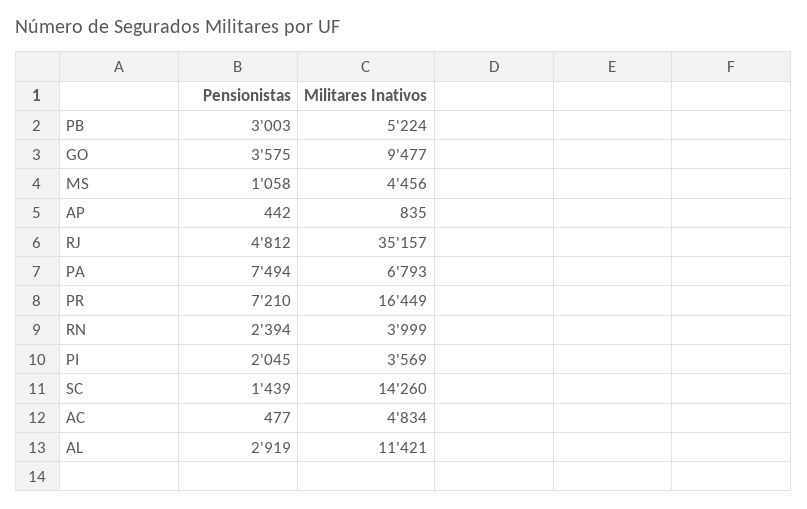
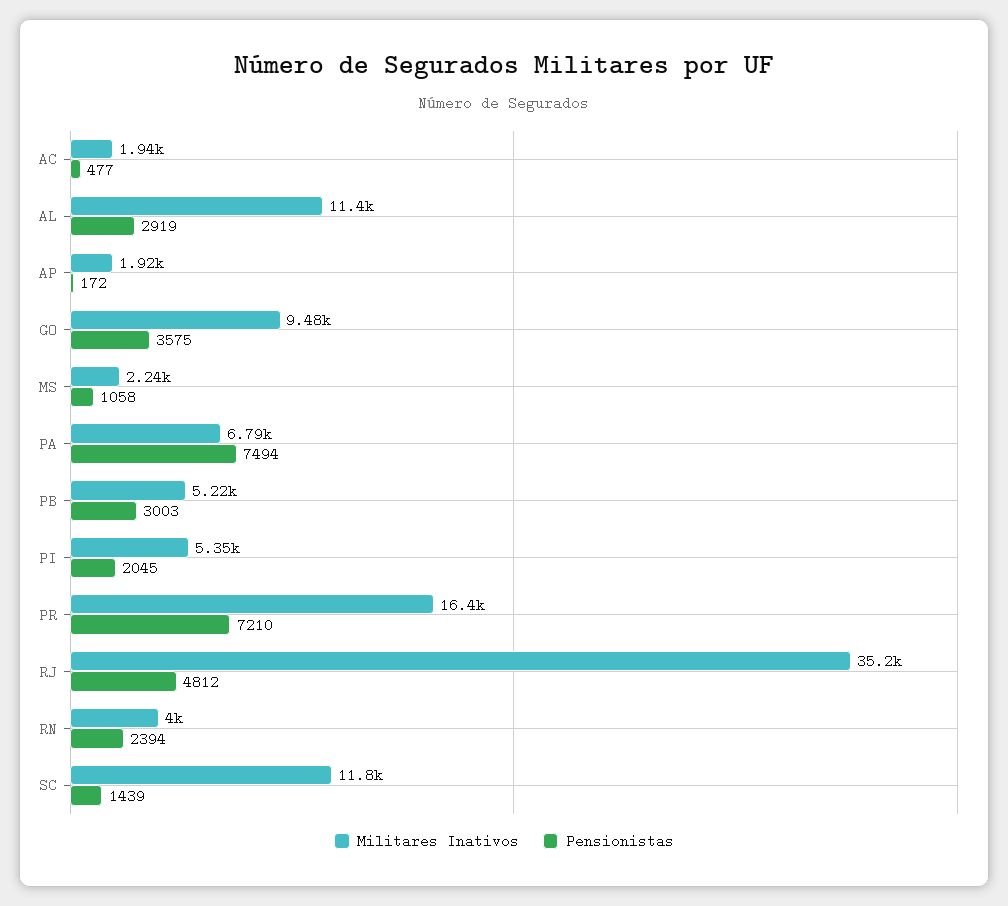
  {
    "Pensionistas": {
      "PB": 3003,
      "GO": 3575,
      "MS": 1058,
-     "AP": 442,
+     "AP": 172,
      "RJ": 4812,
      "PA": 7494,
      "PR": 7210,
      "RN": 2394,
      "PI": 2045,
      "SC": 1439,
      "AC": 477,
      "AL": 2919
    },
    "Militares Inativos": {
      "PB": 5224,
      "GO": 9477,
-     "MS": 4456,
+     "MS": 2240,
-     "AP": 835,
+     "AP": 1920,
      "RJ": 35157,
      "PA": 6793,
      "PR": 16449,
      "RN": 3999,
-     "PI": 3569,
+     "PI": 5350,
-     "SC": 14260,
+     "SC": 11800,
-     "AC": 4834,
+     "AC": 1940,
      "AL": 11421
    }
  }

